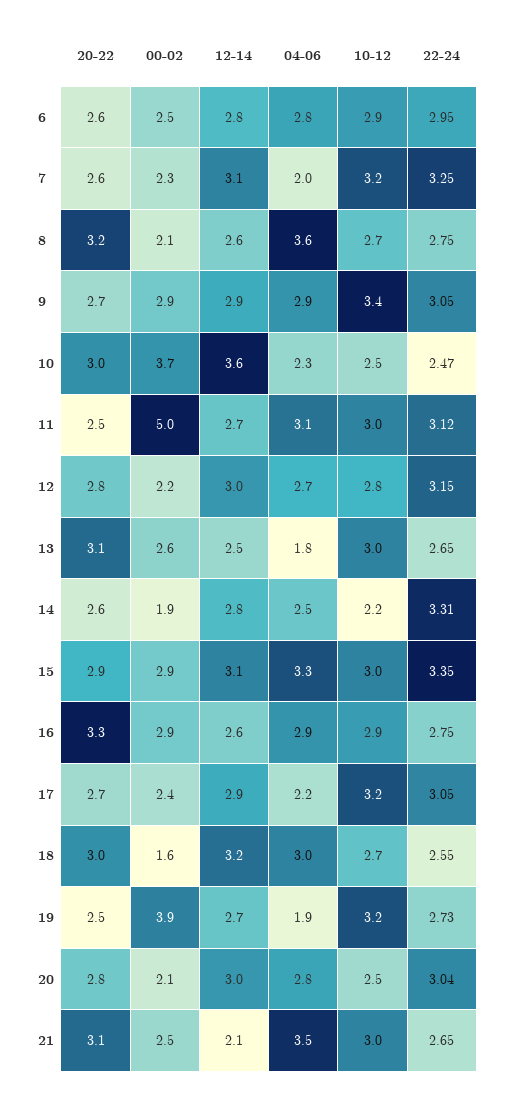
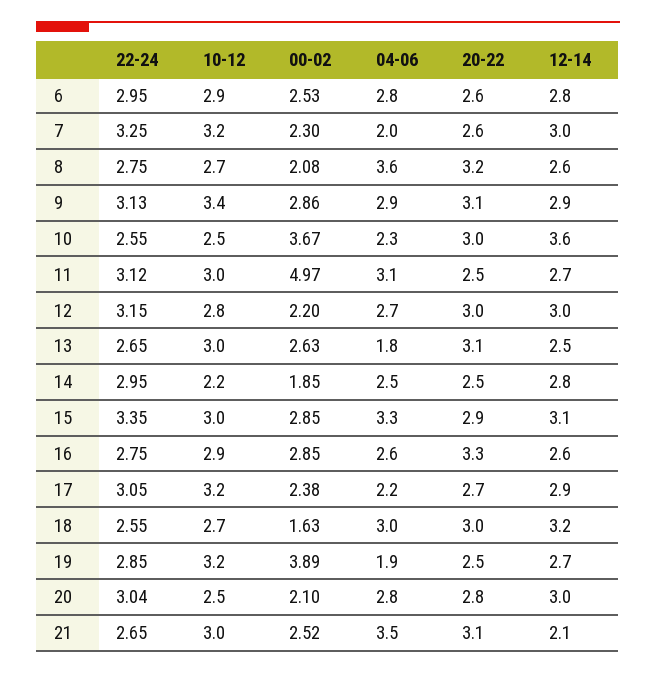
  {
    "20-22": {
      "6": 2.6,
      "7": 2.6,
      "8": 3.2,
-     "9": 2.7,
+     "9": 3.1,
      "10": 3,
      "11": 2.5,
-     "12": 2.8,
+     "12": 3,
      "13": 3.1,
-     "14": 2.6,
+     "14": 2.5,
      "15": 2.9,
      "16": 3.3,
      "17": 2.7,
      "18": 3,
      "19": 2.5,
      "20": 2.8,
      "21": 3.1
    },
    "00-02": {
      "6": 2.53,
      "7": 2.3,
      "8": 2.08,
      "9": 2.86,
      "10": 3.67,
      "11": 4.97,
      "12": 2.2,
      "13": 2.63,
      "14": 1.85,
      "15": 2.85,
      "16": 2.85,
      "17": 2.38,
      "18": 1.63,
      "19": 3.89,
      "20": 2.1,
      "21": 2.52
    },
    "12-14": {
      "6": 2.8,
-     "7": 3.1,
+     "7": 3,
      "8": 2.6,
      "9": 2.9,
      "10": 3.6,
      "11": 2.7,
      "12": 3,
      "13": 2.5,
      "14": 2.8,
      "15": 3.1,
      "16": 2.6,
      "17": 2.9,
      "18": 3.2,
      "19": 2.7,
      "20": 3,
      "21": 2.1
    },
    "04-06": {
      "6": 2.8,
      "7": 2,
      "8": 3.6,
      "9": 2.9,
      "10": 2.3,
      "11": 3.1,
      "12": 2.7,
      "13": 1.8,
      "14": 2.5,
      "15": 3.3,
-     "16": 2.9,
+     "16": 2.6,
      "17": 2.2,
      "18": 3,
      "19": 1.9,
      "20": 2.8,
      "21": 3.5
    },
    "10-12": {
      "6": 2.9,
      "7": 3.2,
      "8": 2.7,
      "9": 3.4,
      "10": 2.5,
      "11": 3,
      "12": 2.8,
      "13": 3,
      "14": 2.2,
      "15": 3,
      "16": 2.9,
      "17": 3.2,
      "18": 2.7,
      "19": 3.2,
      "20": 2.5,
      "21": 3
    },
    "22-24": {
      "6": 2.95,
      "7": 3.25,
      "8": 2.75,
-     "9": 3.05,
+     "9": 3.13,
-     "10": 2.47,
+     "10": 2.55,
      "11": 3.12,
      "12": 3.15,
      "13": 2.65,
-     "14": 3.31,
+     "14": 2.95,
      "15": 3.35,
      "16": 2.75,
      "17": 3.05,
      "18": 2.55,
-     "19": 2.73,
+     "19": 2.85,
      "20": 3.04,
      "21": 2.65
    }
  }

